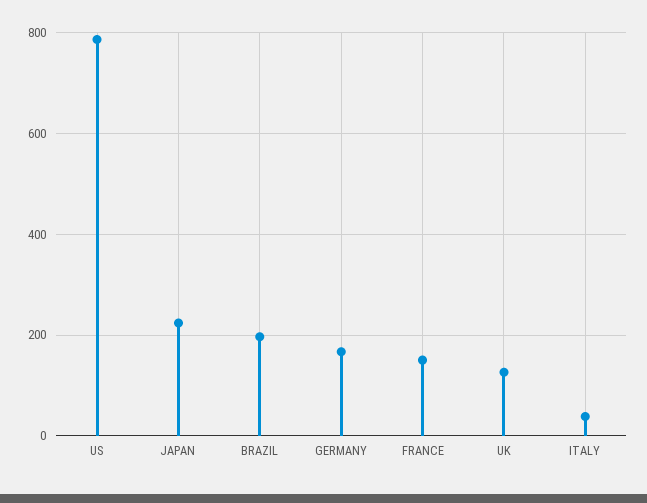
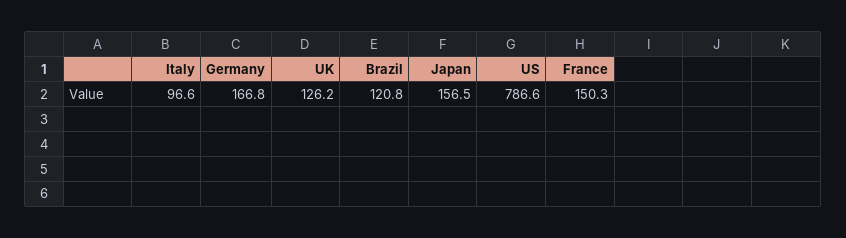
  {
    "US": 786.6,
-   "JAPAN": 220,
+   "JAPAN": 156.5,
-   "BRAZIL": 200,
+   "BRAZIL": 120.8,
    "GERMANY": 166.8,
    "FRANCE": 150.3,
    "UK": 126.2,
-   "ITALY": 40
+   "ITALY": 96.6
  }

